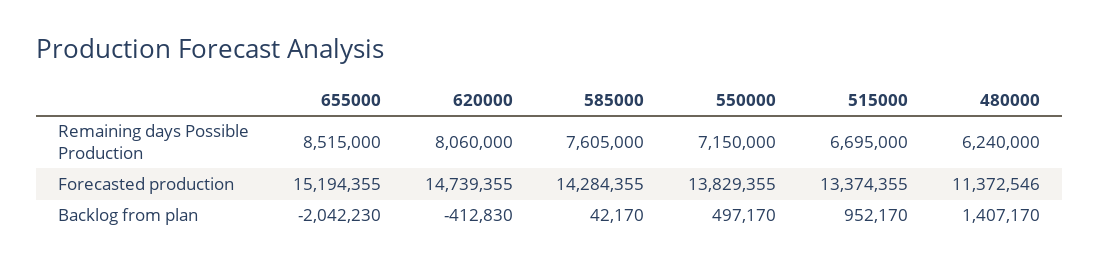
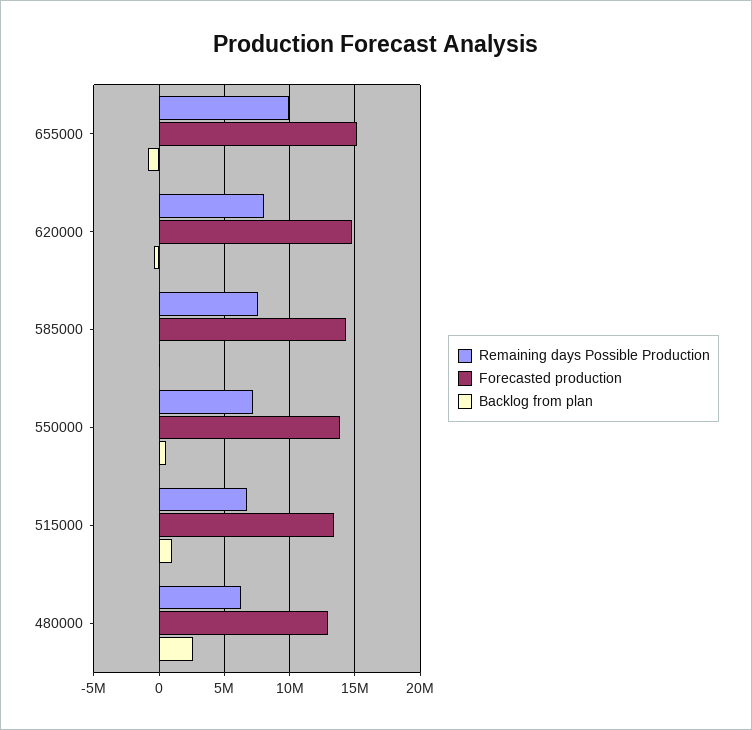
  {
    "Remaining days Possible Production": {
-     "655000": 8515000,
+     "655000": 10000000,
      "620000": 8060000,
      "585000": 7605000,
      "550000": 7150000,
      "515000": 6695000,
      "480000": 6240000
    },
    "Forecasted production": {
      "655000": 15194355,
      "620000": 14739355,
      "585000": 14284355,
      "550000": 13829355,
      "515000": 13374355,
-     "480000": 11372546
+     "480000": 13000000
    },
    "Backlog from plan": {
-     "655000": -2042230,
+     "655000": -1000000,
      "620000": -412830,
      "585000": 42170,
      "550000": 497170,
      "515000": 952170,
-     "480000": 1407170
+     "480000": 2500000
    }
  }

